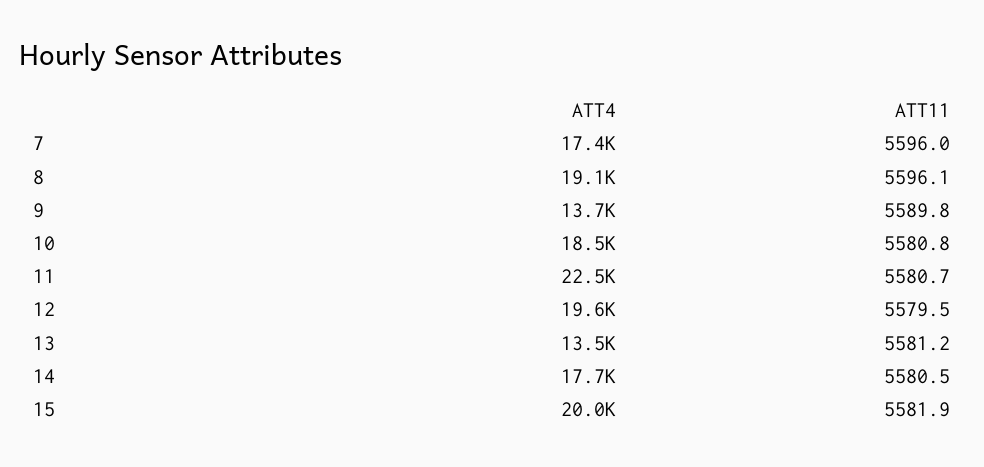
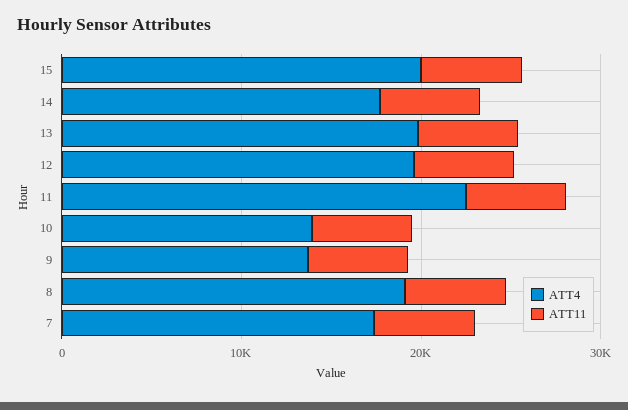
  {
    "ATT4": {
      "7": 17400,
      "8": 19100,
      "9": 13700,
-     "10": 18500,
+     "10": 14000,
      "11": 22500,
      "12": 19600,
-     "13": 13500,
+     "13": 20000,
      "14": 17700,
      "15": 20000
    },
    "ATT11": {
      "7": 5596,
      "8": 5596.1,
      "9": 5589.8,
      "10": 5580.8,
      "11": 5580.7,
      "12": 5579.5,
      "13": 5581.2,
      "14": 5580.5,
      "15": 5581.9
    }
  }

